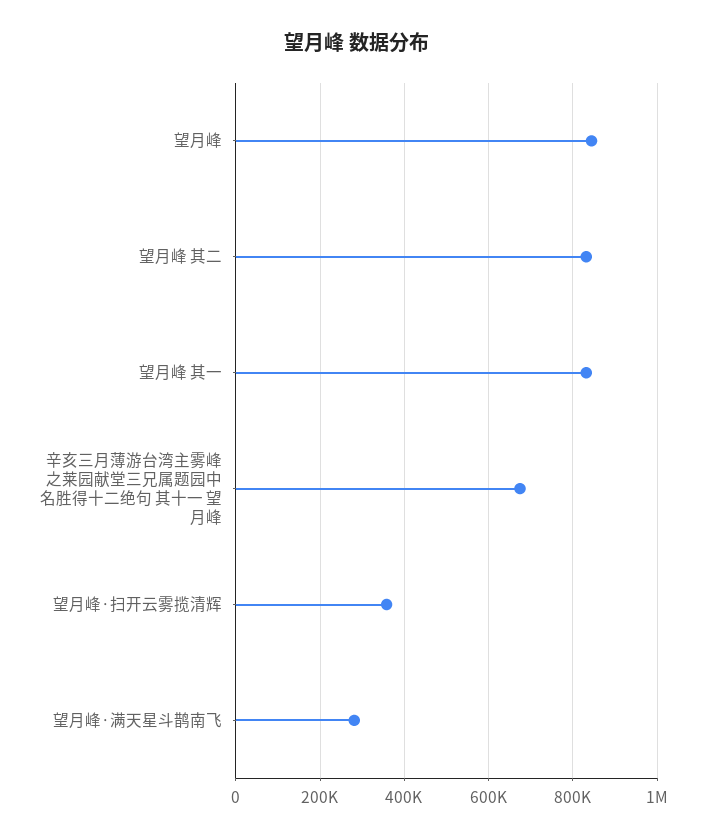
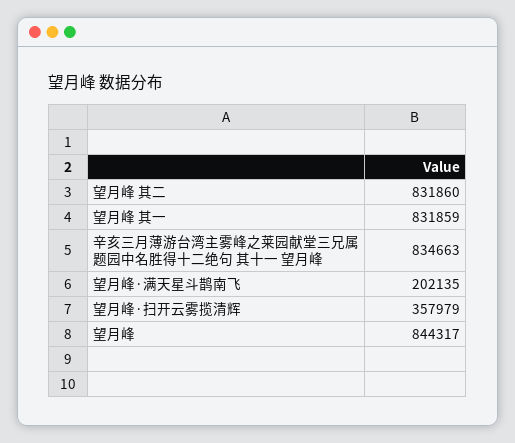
  {
    "望月峰": 844317,
    "望月峰 其二": 831860,
    "望月峰 其一": 831859,
-   "辛亥三月薄游台湾主雾峰之莱园献堂三兄属题园中名胜得十二绝句 其十一 望月峰": 680000,
+   "辛亥三月薄游台湾主雾峰之莱园献堂三兄属题园中名胜得十二绝句 其十一 望月峰": 834663,
    "望月峰·扫开云雾揽清辉": 357979,
-   "望月峰·满天星斗鹊南飞": 280000
+   "望月峰·满天星斗鹊南飞": 202135
  }

